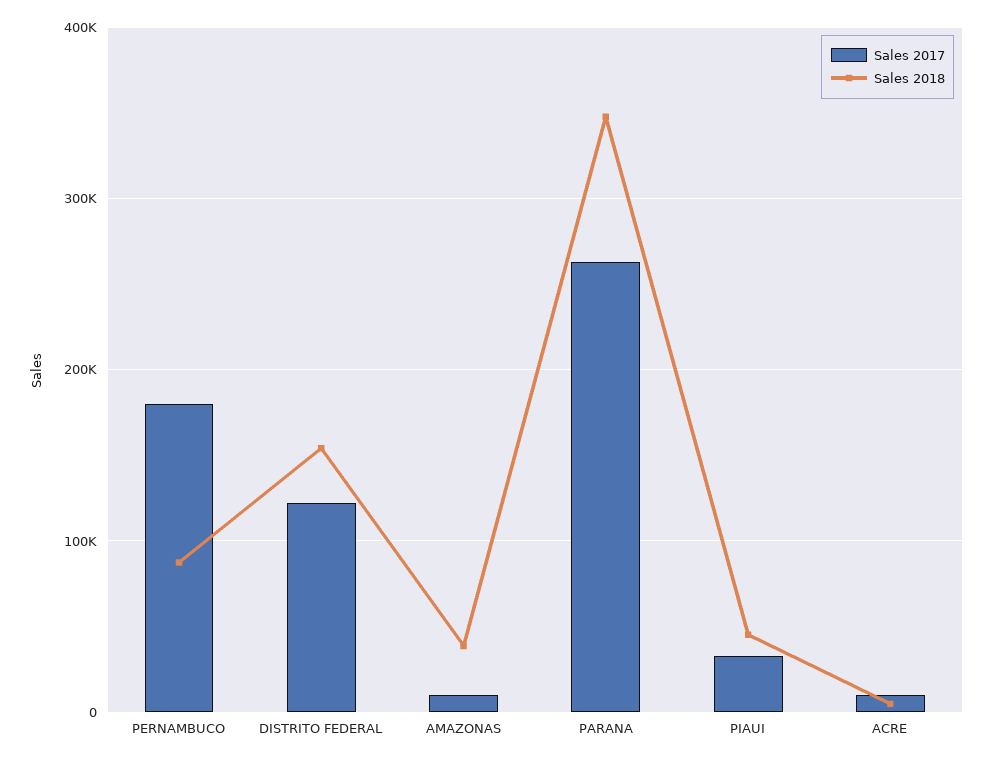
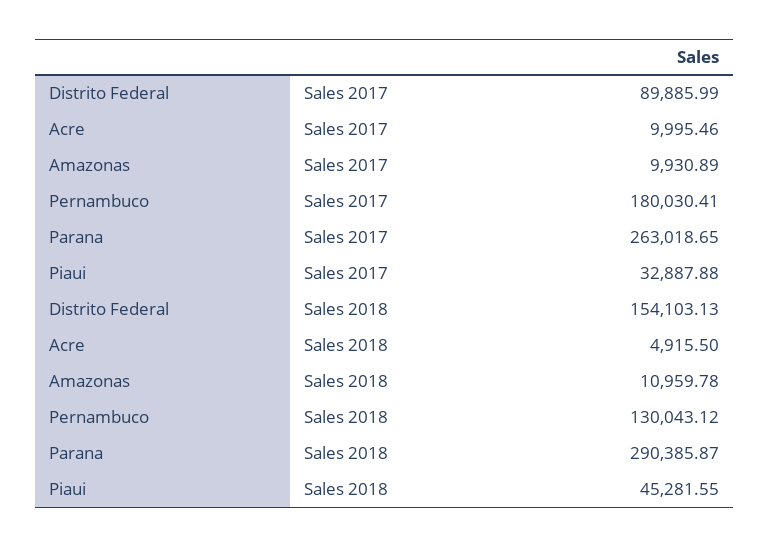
  {
    "Sales 2017": {
      "PERNAMBUCO": 180030.41,
-     "DISTRITO FEDERAL": 120000,
+     "DISTRITO FEDERAL": 89885.99,
      "AMAZONAS": 9930.89,
      "PARANA": 263018.65,
      "PIAUI": 32887.88,
      "ACRE": 9995.46
    },
    "Sales 2018": {
-     "PERNAMBUCO": 90000,
+     "PERNAMBUCO": 130043.12,
      "DISTRITO FEDERAL": 154103.13,
-     "AMAZONAS": 40000,
+     "AMAZONAS": 10959.78,
-     "PARANA": 350000,
+     "PARANA": 290385.87,
      "PIAUI": 45281.55,
      "ACRE": 4915.5
    }
  }

